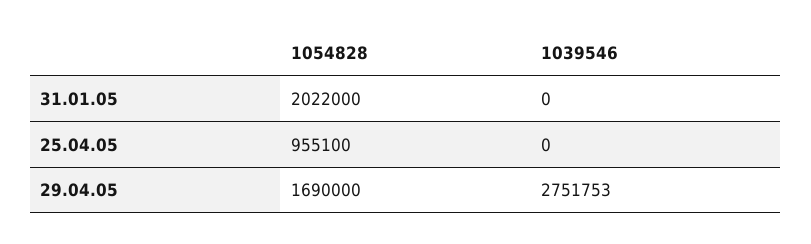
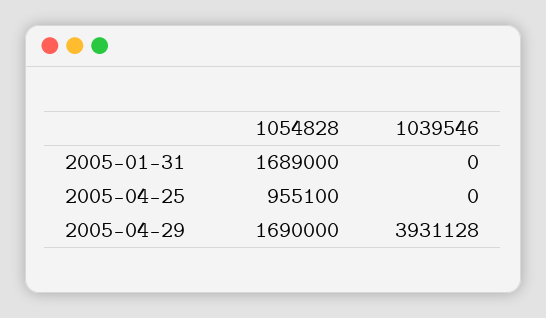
  {
    "1054828": {
-     "31.01.05": 2022000,
+     "31.01.05": 1689000,
      "25.04.05": 955100,
      "29.04.05": 1690000
    },
    "1039546": {
      "31.01.05": 0,
      "25.04.05": 0,
-     "29.04.05": 2751753
+     "29.04.05": 3931128
    }
  }

